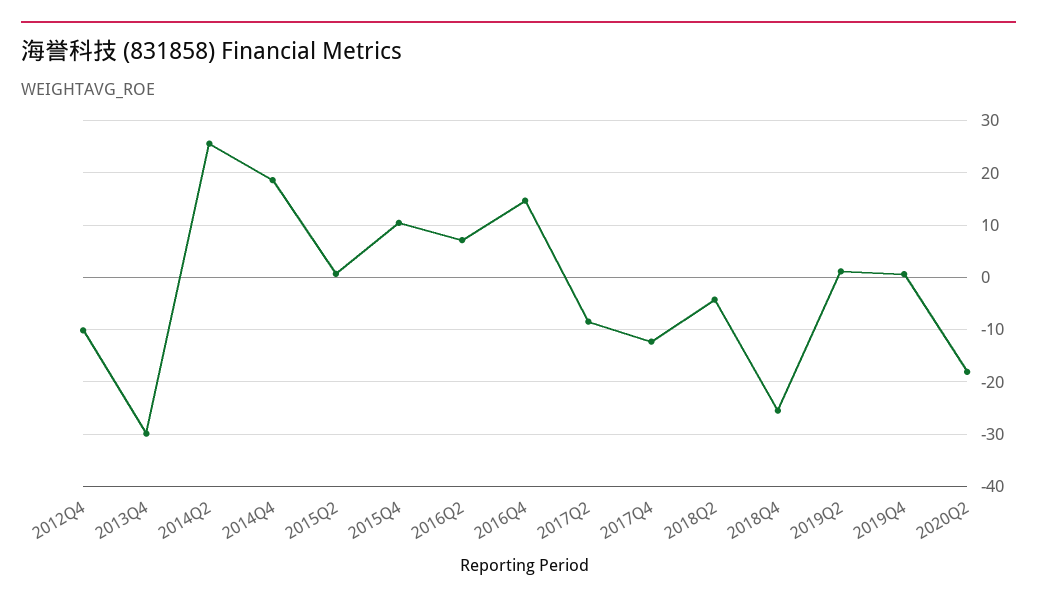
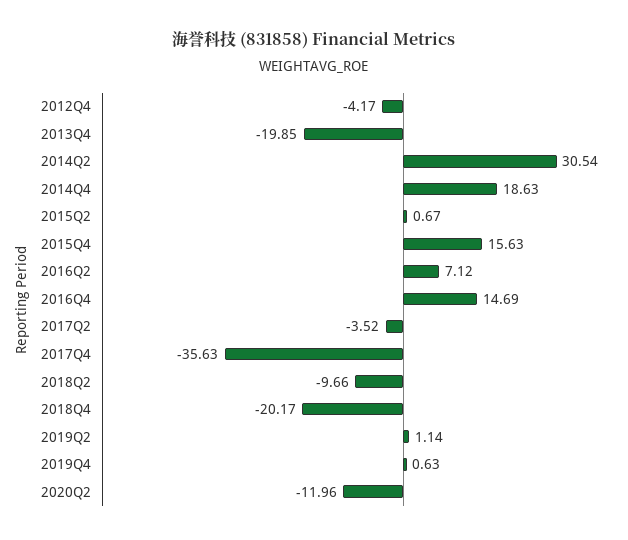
  {
-   "2012Q4": -10,
+   "2012Q4": -4.17,
-   "2013Q4": -30,
+   "2013Q4": -19.85,
-   "2014Q2": 26,
+   "2014Q2": 30.54,
    "2014Q4": 18.63,
    "2015Q2": 0.67,
-   "2015Q4": 10,
+   "2015Q4": 15.63,
    "2016Q2": 7.12,
    "2016Q4": 14.69,
-   "2017Q2": -8,
+   "2017Q2": -3.52,
-   "2017Q4": -12,
+   "2017Q4": -35.63,
-   "2018Q2": -4,
+   "2018Q2": -9.66,
-   "2018Q4": -26,
+   "2018Q4": -20.17,
    "2019Q2": 1.14,
    "2019Q4": 0.63,
-   "2020Q2": -18
+   "2020Q2": -11.96
  }

